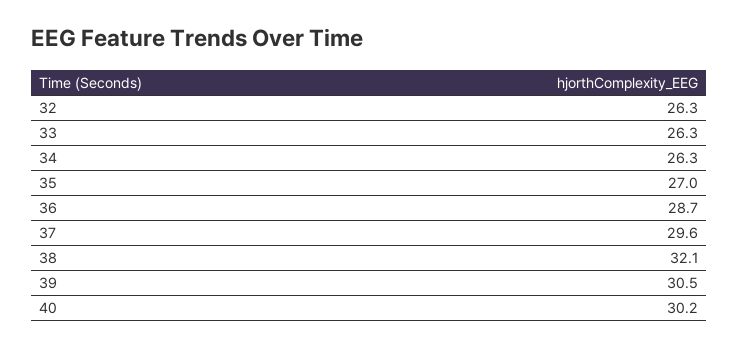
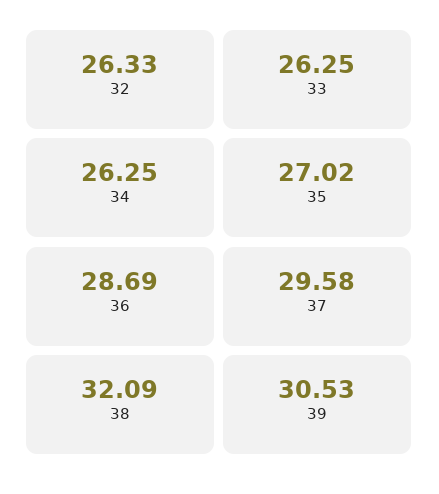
  {
    "32": 26.33,
    "33": 26.25,
    "34": 26.25,
    "35": 27.02,
    "36": 28.69,
    "37": 29.58,
    "38": 32.09,
-   "39": 30.53,
+   "39": 30.53
-   "40": 30.2
  }

